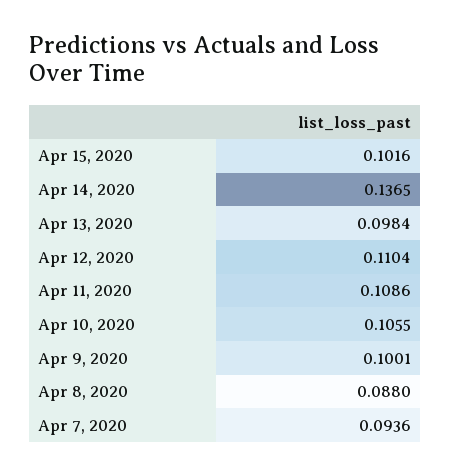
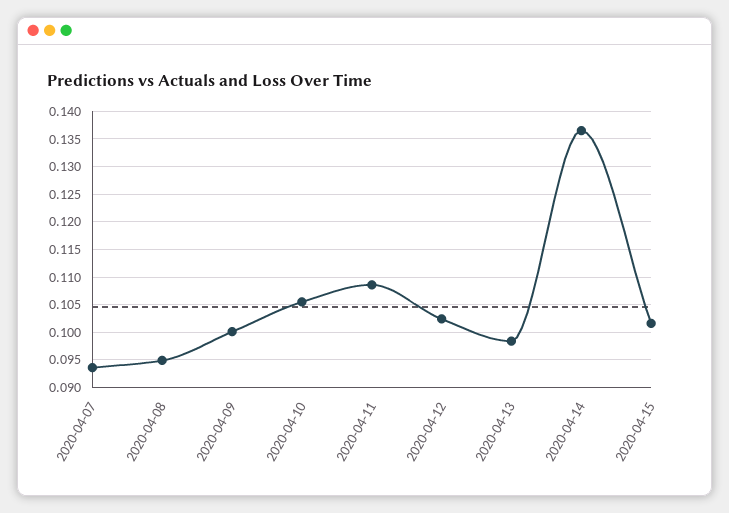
  {
    "Apr 15, 2020": 0.1016,
    "Apr 14, 2020": 0.1365,
    "Apr 13, 2020": 0.0984,
-   "Apr 12, 2020": 0.1104,
+   "Apr 12, 2020": 0.1025,
    "Apr 11, 2020": 0.1086,
    "Apr 10, 2020": 0.1055,
    "Apr 9, 2020": 0.1001,
-   "Apr 8, 2020": 0.088,
+   "Apr 8, 2020": 0.095,
    "Apr 7, 2020": 0.0936
  }

